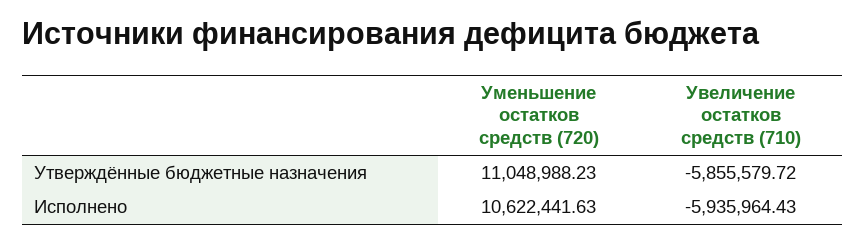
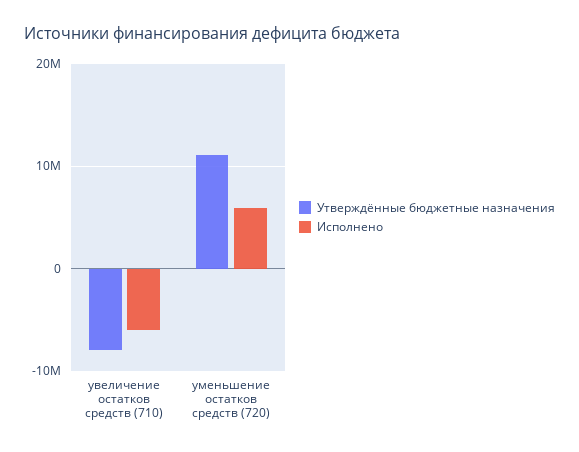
  {
    "Утверждённые бюджетные назначения": {
      "Уменьшение остатков средств (720)": 11048988.23,
-     "Увеличение остатков средств (710)": -5855579.72
+     "Увеличение остатков средств (710)": -8000000
    },
    "Исполнено": {
-     "Уменьшение остатков средств (720)": 10622441.63,
+     "Уменьшение остатков средств (720)": 6000000,
      "Увеличение остатков средств (710)": -5935964.43
    }
  }

